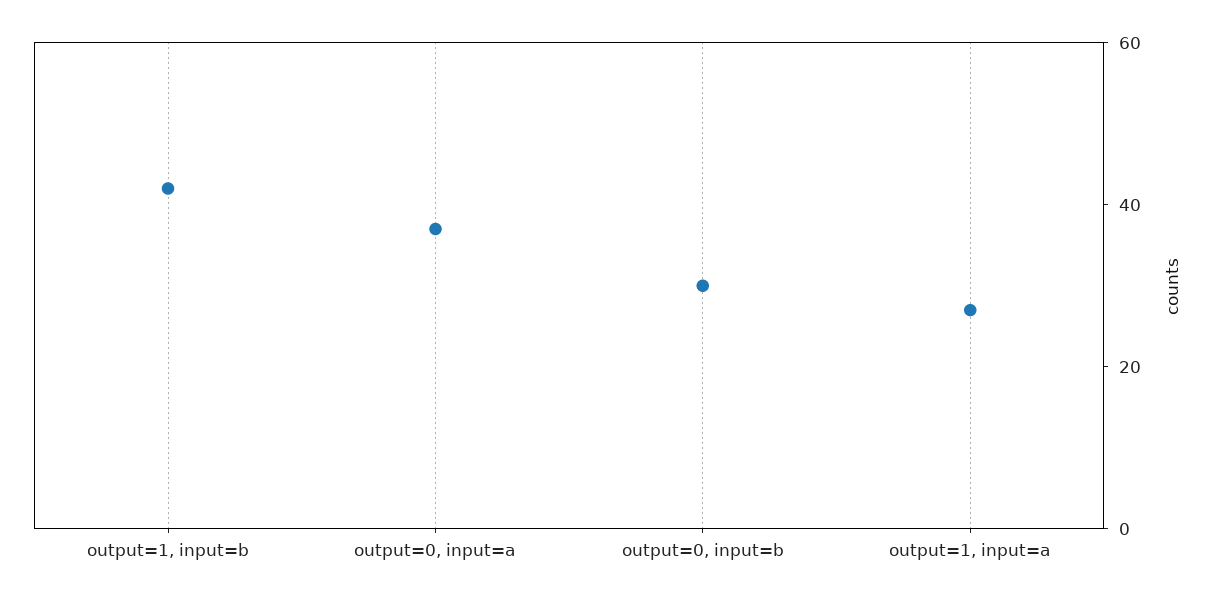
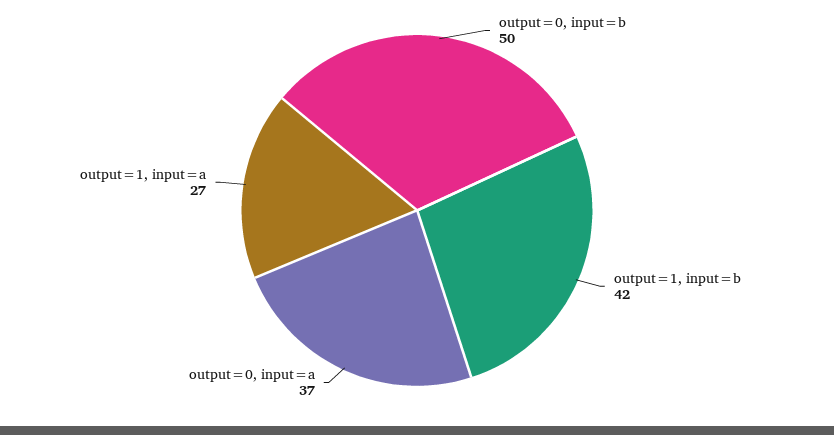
  {
    "output=1, input=b": 42,
    "output=0, input=a": 37,
-   "output=0, input=b": 30,
+   "output=0, input=b": 50,
    "output=1, input=a": 27
  }

